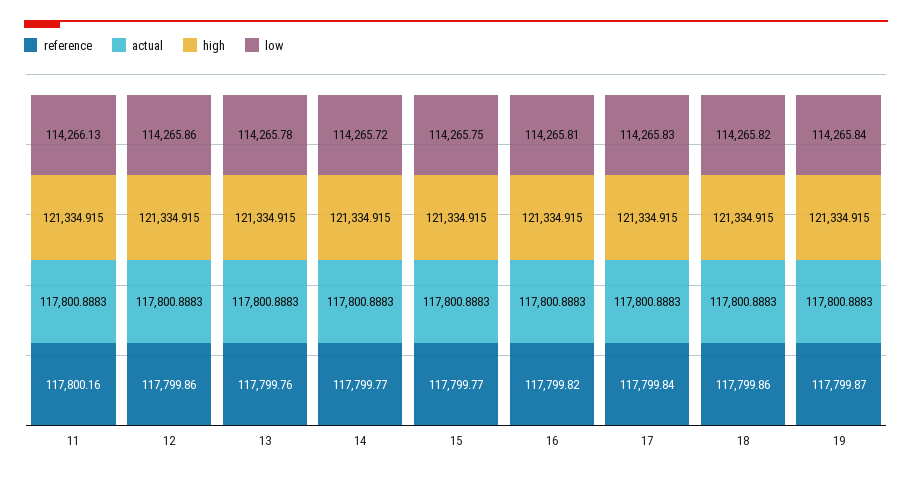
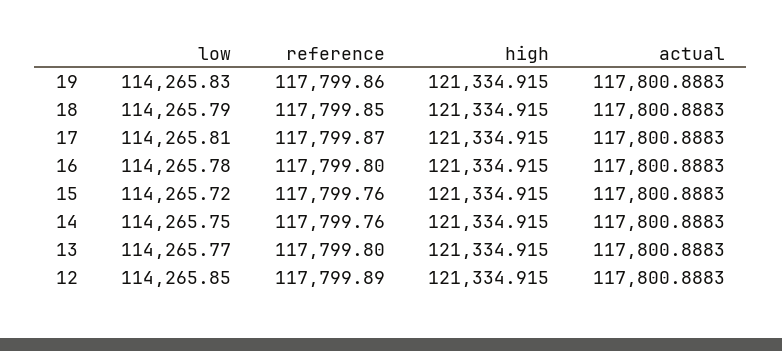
  {
    "reference": {
-     "11": 117800.16,
-     "12": 117799.86,
+     "12": 117799.89,
-     "13": 117799.76,
+     "13": 117799.8,
-     "14": 117799.77,
+     "14": 117799.76,
-     "15": 117799.77,
+     "15": 117799.76,
-     "16": 117799.82,
+     "16": 117799.8,
-     "17": 117799.84,
+     "17": 117799.87,
-     "18": 117799.86,
+     "18": 117799.85,
-     "19": 117799.87
+     "19": 117799.86
    },
    "actual": {
-     "11": 117800.8883,
      "12": 117800.8883,
      "13": 117800.8883,
      "14": 117800.8883,
      "15": 117800.8883,
      "16": 117800.8883,
      "17": 117800.8883,
      "18": 117800.8883,
      "19": 117800.8883
    },
    "high": {
-     "11": 121334.915,
      "12": 121334.915,
      "13": 121334.915,
      "14": 121334.915,
      "15": 121334.915,
      "16": 121334.915,
      "17": 121334.915,
      "18": 121334.915,
      "19": 121334.915
    },
    "low": {
-     "11": 114266.13,
-     "12": 114265.86,
+     "12": 114265.85,
-     "13": 114265.78,
+     "13": 114265.77,
-     "14": 114265.72,
+     "14": 114265.75,
-     "15": 114265.75,
+     "15": 114265.72,
-     "16": 114265.81,
+     "16": 114265.78,
-     "17": 114265.83,
+     "17": 114265.81,
-     "18": 114265.82,
+     "18": 114265.79,
-     "19": 114265.84
+     "19": 114265.83
    }
  }

